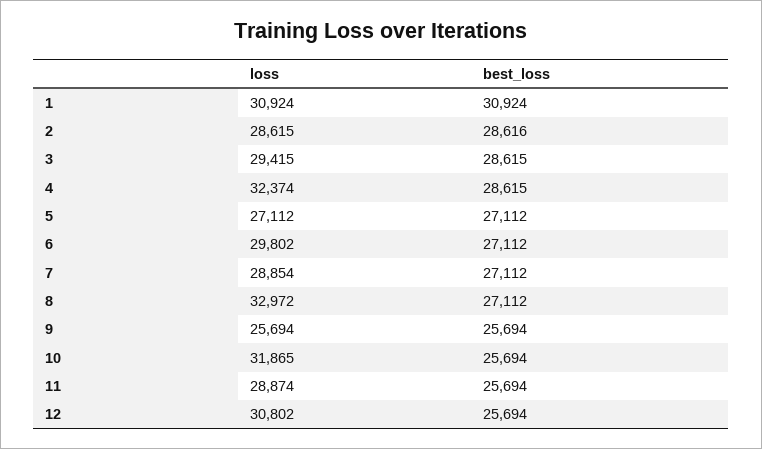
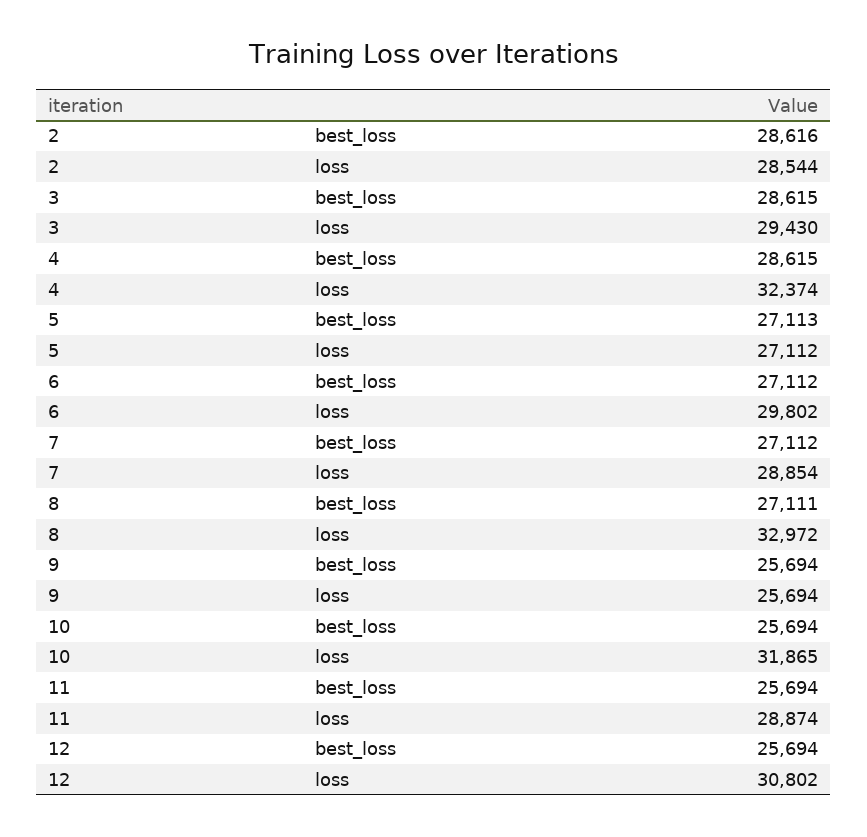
  {
    "loss": {
-     "1": 30924,
-     "2": 28615,
+     "2": 28544,
-     "3": 29415,
+     "3": 29430,
      "4": 32374,
      "5": 27112,
      "6": 29802,
      "7": 28854,
      "8": 32972,
      "9": 25694,
      "10": 31865,
      "11": 28874,
      "12": 30802
    },
    "best_loss": {
-     "1": 30924,
      "2": 28616,
      "3": 28615,
      "4": 28615,
-     "5": 27112,
+     "5": 27113,
      "6": 27112,
      "7": 27112,
-     "8": 27112,
+     "8": 27111,
      "9": 25694,
      "10": 25694,
      "11": 25694,
      "12": 25694
    }
  }

